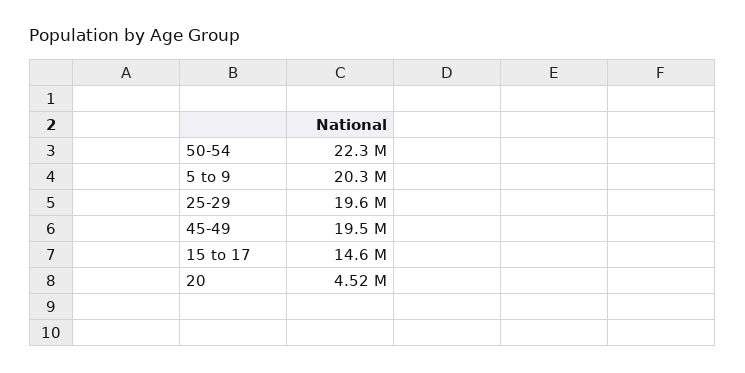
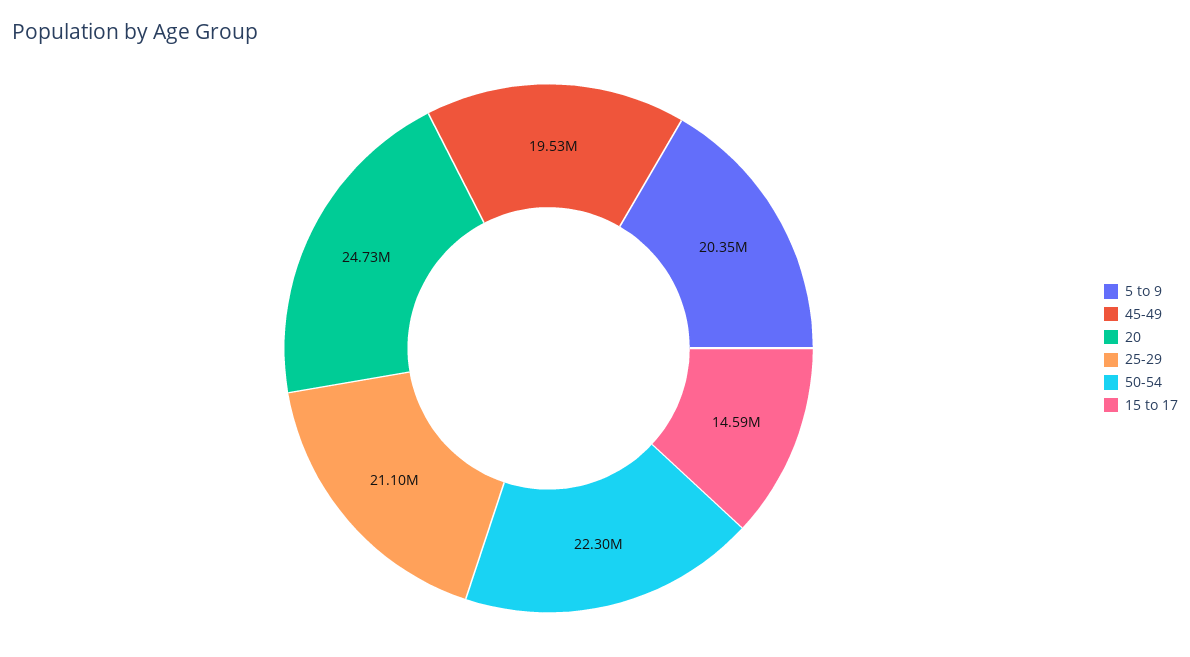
  {
    "50-54": 22300000,
    "5 to 9": 20350000,
-   "25-29": 19600000,
+   "25-29": 21100000,
    "45-49": 19530000,
    "15 to 17": 14590000,
-   "20": 4520000
+   "20": 24730000
  }

